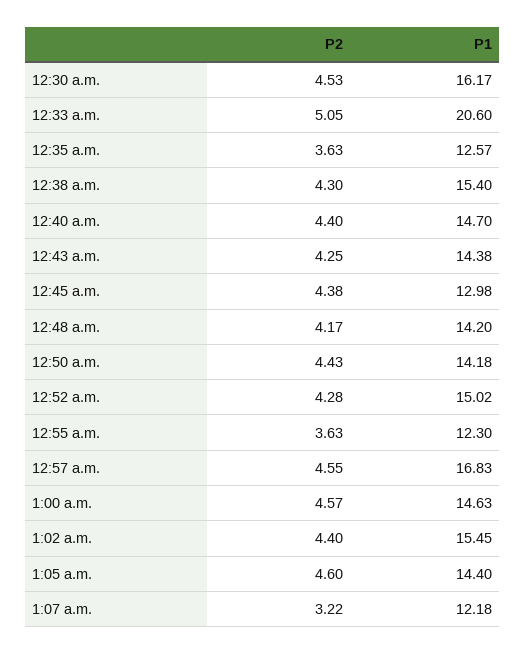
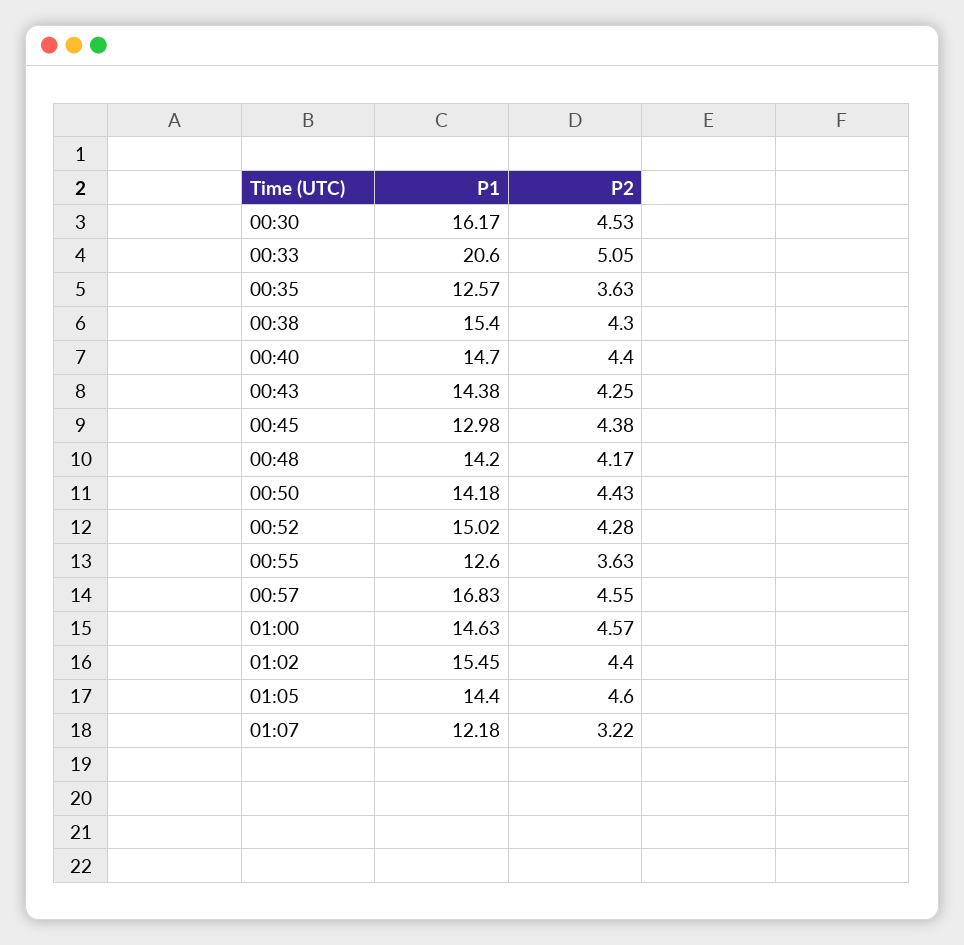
  {
    "P2": {
      "12:30 a.m.": 4.53,
      "12:33 a.m.": 5.05,
      "12:35 a.m.": 3.63,
      "12:38 a.m.": 4.3,
      "12:40 a.m.": 4.4,
      "12:43 a.m.": 4.25,
      "12:45 a.m.": 4.38,
      "12:48 a.m.": 4.17,
      "12:50 a.m.": 4.43,
      "12:52 a.m.": 4.28,
      "12:55 a.m.": 3.63,
      "12:57 a.m.": 4.55,
      "1:00 a.m.": 4.57,
      "1:02 a.m.": 4.4,
      "1:05 a.m.": 4.6,
      "1:07 a.m.": 3.22
    },
    "P1": {
      "12:30 a.m.": 16.17,
      "12:33 a.m.": 20.6,
      "12:35 a.m.": 12.57,
      "12:38 a.m.": 15.4,
      "12:40 a.m.": 14.7,
      "12:43 a.m.": 14.38,
      "12:45 a.m.": 12.98,
      "12:48 a.m.": 14.2,
      "12:50 a.m.": 14.18,
      "12:52 a.m.": 15.02,
-     "12:55 a.m.": 12.3,
+     "12:55 a.m.": 12.6,
      "12:57 a.m.": 16.83,
      "1:00 a.m.": 14.63,
      "1:02 a.m.": 15.45,
      "1:05 a.m.": 14.4,
      "1:07 a.m.": 12.18
    }
  }

